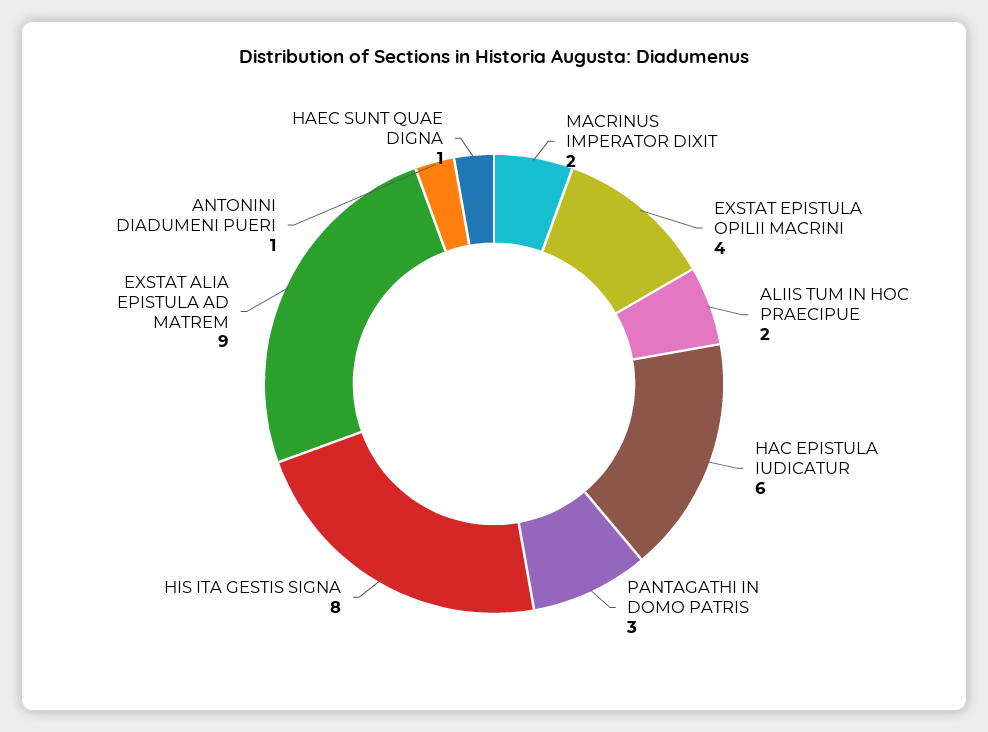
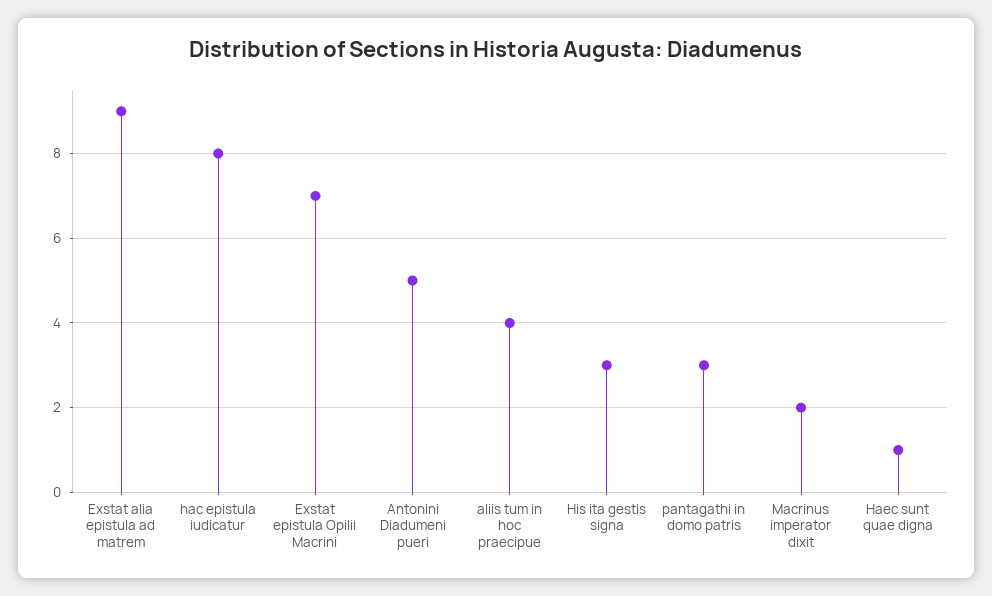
  {
    "MACRINUS IMPERATOR DIXIT": 2,
-   "EXSTAT EPISTULA OPILII MACRINI": 4,
+   "EXSTAT EPISTULA OPILII MACRINI": 7,
-   "ALIIS TUM IN HOC PRAECIPUE": 2,
+   "ALIIS TUM IN HOC PRAECIPUE": 4,
-   "HAC EPISTULA IUDICATUR": 6,
+   "HAC EPISTULA IUDICATUR": 8,
    "PANTAGATHI IN DOMO PATRIS": 3,
-   "HIS ITA GESTIS SIGNA": 8,
+   "HIS ITA GESTIS SIGNA": 3,
    "EXSTAT ALIA EPISTULA AD MATREM": 9,
-   "ANTONINI DIADUMENI PUERI": 1,
+   "ANTONINI DIADUMENI PUERI": 5,
    "HAEC SUNT QUAE DIGNA": 1
  }

